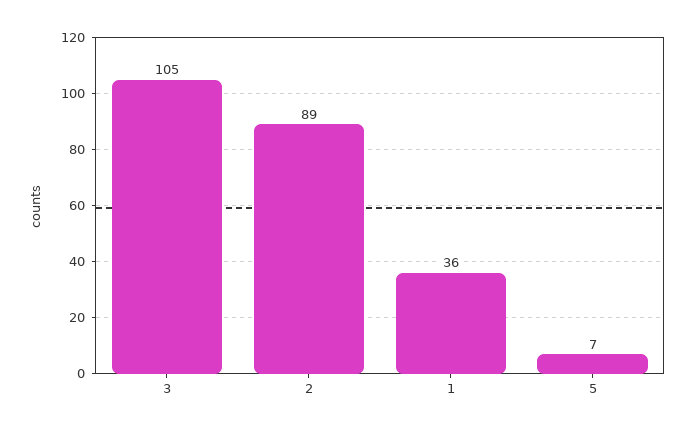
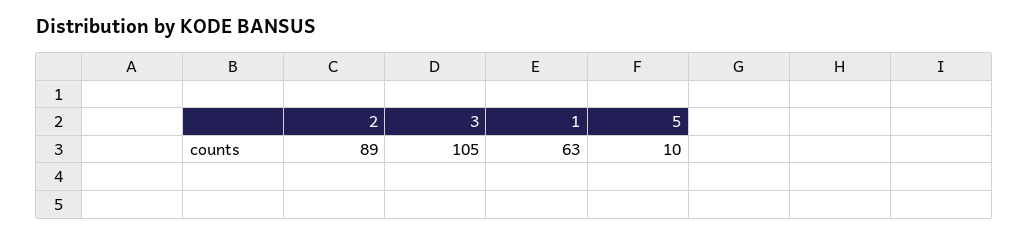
  {
    "3": 105,
    "2": 89,
-   "1": 36,
+   "1": 63,
-   "5": 7
+   "5": 10
  }

